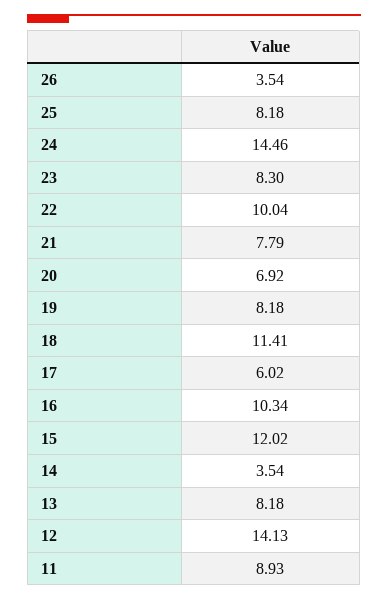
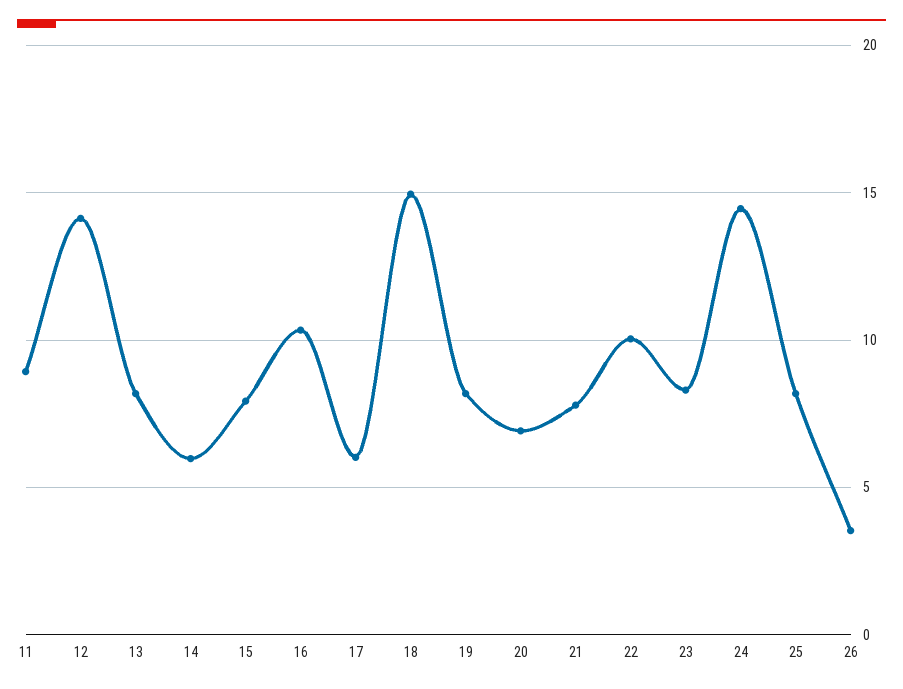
  {
    "26": 3.54,
    "25": 8.18,
    "24": 14.46,
    "23": 8.3,
    "22": 10.04,
    "21": 7.79,
    "20": 6.92,
    "19": 8.18,
-   "18": 11.41,
+   "18": 15,
    "17": 6.02,
    "16": 10.34,
-   "15": 12.02,
+   "15": 8,
-   "14": 3.54,
+   "14": 6,
    "13": 8.18,
    "12": 14.13,
    "11": 8.93
  }

